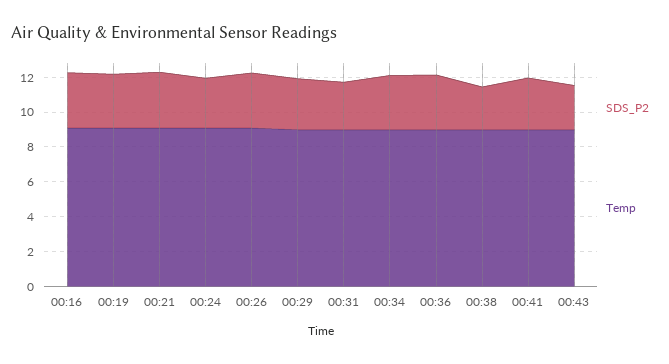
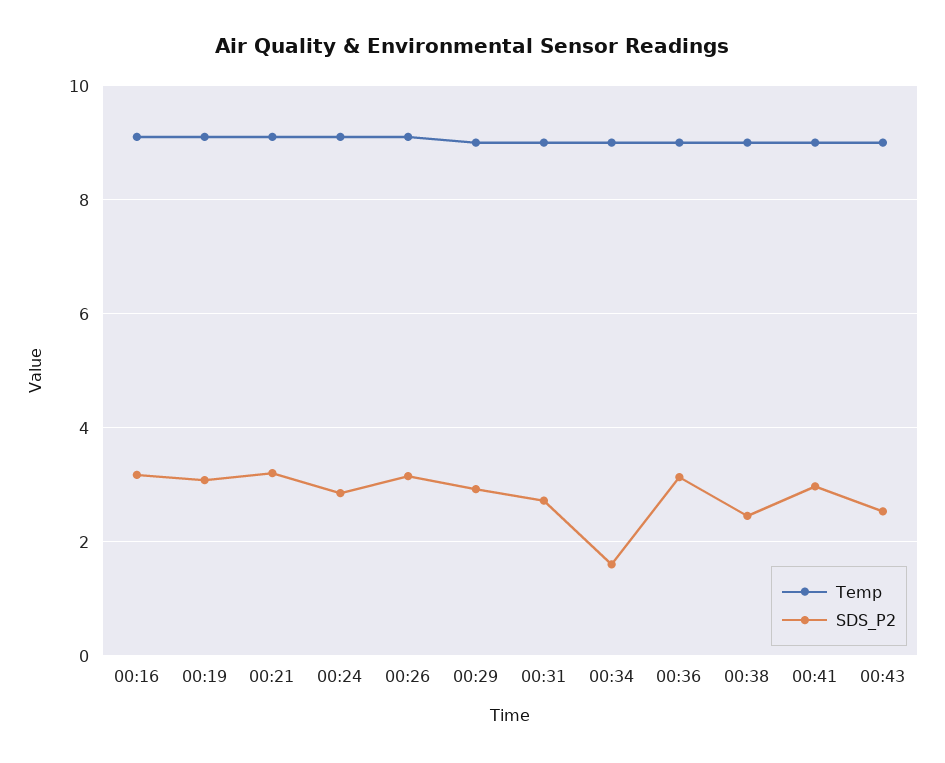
  {
    "SDS_P2": {
      "00:16": 3.2,
      "00:19": 3,
      "00:21": 3.2,
      "00:24": 2.8,
      "00:26": 3.2,
      "00:29": 3,
      "00:31": 2.8,
-     "00:34": 3,
+     "00:34": 1.6,
      "00:36": 3.2,
      "00:38": 2.4,
      "00:41": 3,
      "00:43": 2.6
    },
    "Temp": {
      "00:16": 9.2,
      "00:19": 9.2,
      "00:21": 9.2,
      "00:24": 9.2,
      "00:26": 9.2,
      "00:29": 9,
      "00:31": 9,
      "00:34": 9,
      "00:36": 9,
      "00:38": 9,
      "00:41": 9,
      "00:43": 9
    }
  }

